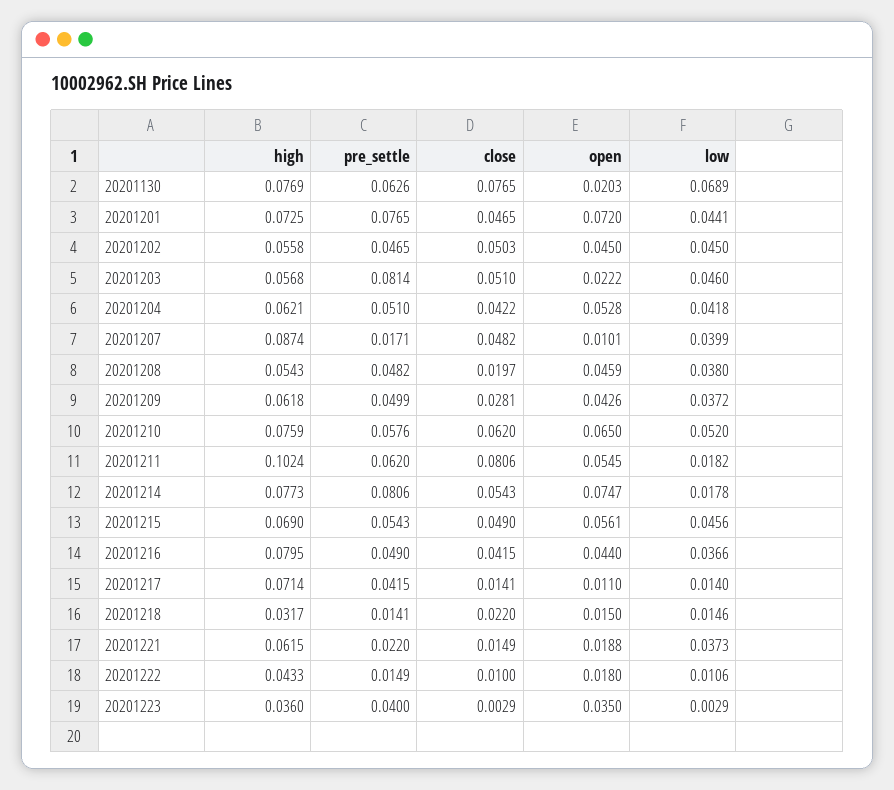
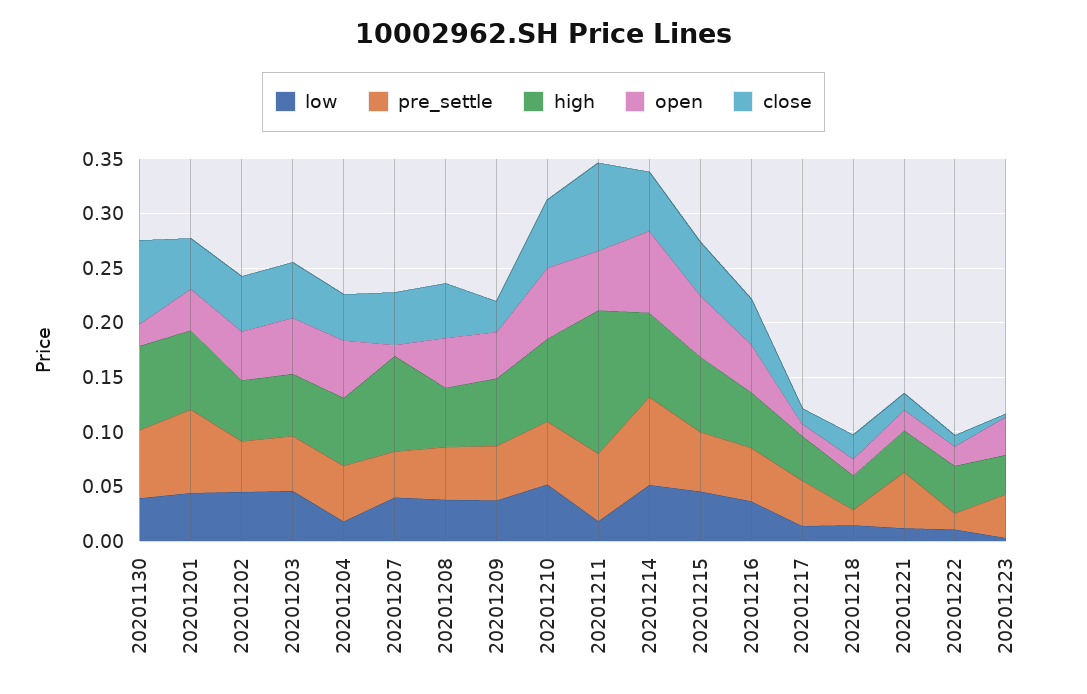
  {
    "high": {
      "20201130": 0.0769,
      "20201201": 0.0725,
      "20201202": 0.0558,
      "20201203": 0.0568,
      "20201204": 0.0621,
      "20201207": 0.0874,
      "20201208": 0.0543,
      "20201209": 0.0618,
      "20201210": 0.0759,
-     "20201211": 0.1024,
+     "20201211": 0.13,
      "20201214": 0.0773,
      "20201215": 0.069,
-     "20201216": 0.0795,
+     "20201216": 0.05,
-     "20201217": 0.0714,
+     "20201217": 0.04,
      "20201218": 0.0317,
-     "20201221": 0.0615,
+     "20201221": 0.04,
      "20201222": 0.0433,
      "20201223": 0.036
    },
    "pre_settle": {
      "20201130": 0.0626,
      "20201201": 0.0765,
      "20201202": 0.0465,
-     "20201203": 0.0814,
+     "20201203": 0.05,
      "20201204": 0.051,
-     "20201207": 0.0171,
+     "20201207": 0.04,
      "20201208": 0.0482,
      "20201209": 0.0499,
      "20201210": 0.0576,
      "20201211": 0.062,
      "20201214": 0.0806,
      "20201215": 0.0543,
      "20201216": 0.049,
      "20201217": 0.0415,
      "20201218": 0.0141,
-     "20201221": 0.022,
+     "20201221": 0.05,
      "20201222": 0.0149,
      "20201223": 0.04
    },
    "close": {
      "20201130": 0.0765,
      "20201201": 0.0465,
      "20201202": 0.0503,
      "20201203": 0.051,
      "20201204": 0.0422,
      "20201207": 0.0482,
-     "20201208": 0.0197,
+     "20201208": 0.05,
      "20201209": 0.0281,
      "20201210": 0.062,
      "20201211": 0.0806,
      "20201214": 0.0543,
      "20201215": 0.049,
      "20201216": 0.0415,
      "20201217": 0.0141,
      "20201218": 0.022,
      "20201221": 0.0149,
      "20201222": 0.01,
      "20201223": 0.0029
    },
    "open": {
      "20201130": 0.0203,
-     "20201201": 0.072,
+     "20201201": 0.04,
      "20201202": 0.045,
-     "20201203": 0.0222,
+     "20201203": 0.05,
      "20201204": 0.0528,
      "20201207": 0.0101,
      "20201208": 0.0459,
      "20201209": 0.0426,
      "20201210": 0.065,
      "20201211": 0.0545,
      "20201214": 0.0747,
      "20201215": 0.0561,
      "20201216": 0.044,
      "20201217": 0.011,
      "20201218": 0.015,
      "20201221": 0.0188,
      "20201222": 0.018,
      "20201223": 0.035
    },
    "low": {
-     "20201130": 0.0689,
+     "20201130": 0.04,
      "20201201": 0.0441,
      "20201202": 0.045,
      "20201203": 0.046,
-     "20201204": 0.0418,
+     "20201204": 0.02,
      "20201207": 0.0399,
      "20201208": 0.038,
      "20201209": 0.0372,
      "20201210": 0.052,
      "20201211": 0.0182,
-     "20201214": 0.0178,
+     "20201214": 0.05,
      "20201215": 0.0456,
      "20201216": 0.0366,
      "20201217": 0.014,
      "20201218": 0.0146,
-     "20201221": 0.0373,
+     "20201221": 0.01,
      "20201222": 0.0106,
      "20201223": 0.0029
    }
  }

